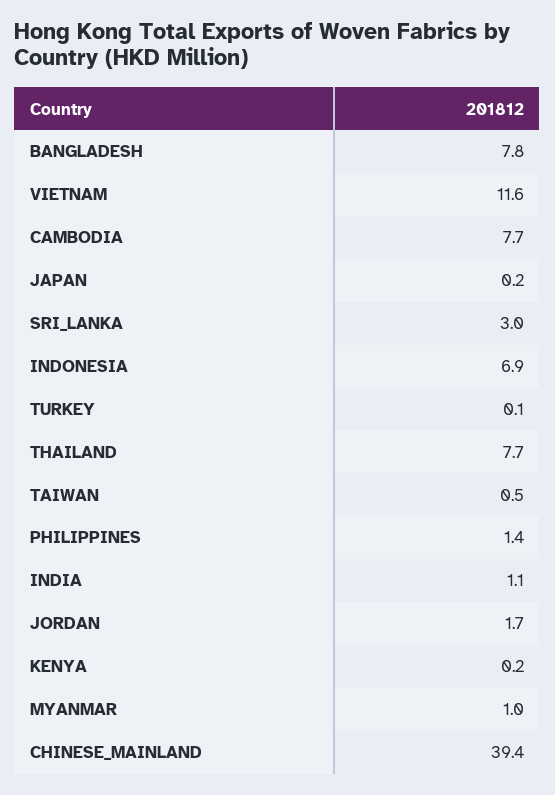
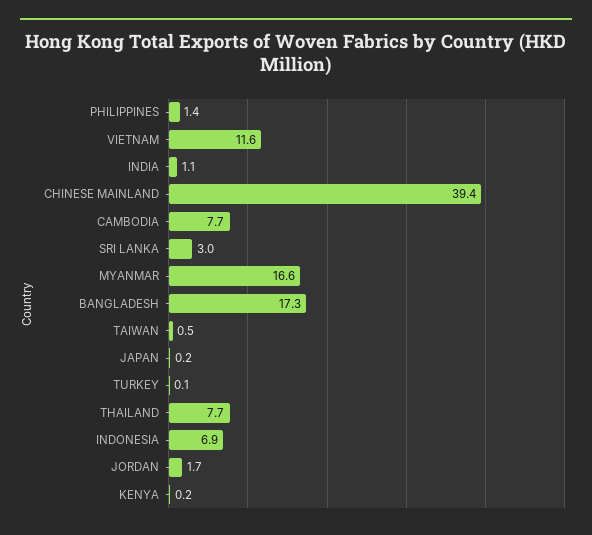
  {
-   "BANGLADESH": 7.8,
+   "BANGLADESH": 17.3,
    "VIETNAM": 11.6,
    "CAMBODIA": 7.7,
    "JAPAN": 0.2,
    "SRI_LANKA": 3,
    "INDONESIA": 6.9,
    "TURKEY": 0.1,
    "THAILAND": 7.7,
    "TAIWAN": 0.5,
    "PHILIPPINES": 1.4,
    "INDIA": 1.1,
    "JORDAN": 1.7,
    "KENYA": 0.2,
-   "MYANMAR": 1,
+   "MYANMAR": 16.6,
    "CHINESE_MAINLAND": 39.4
  }

